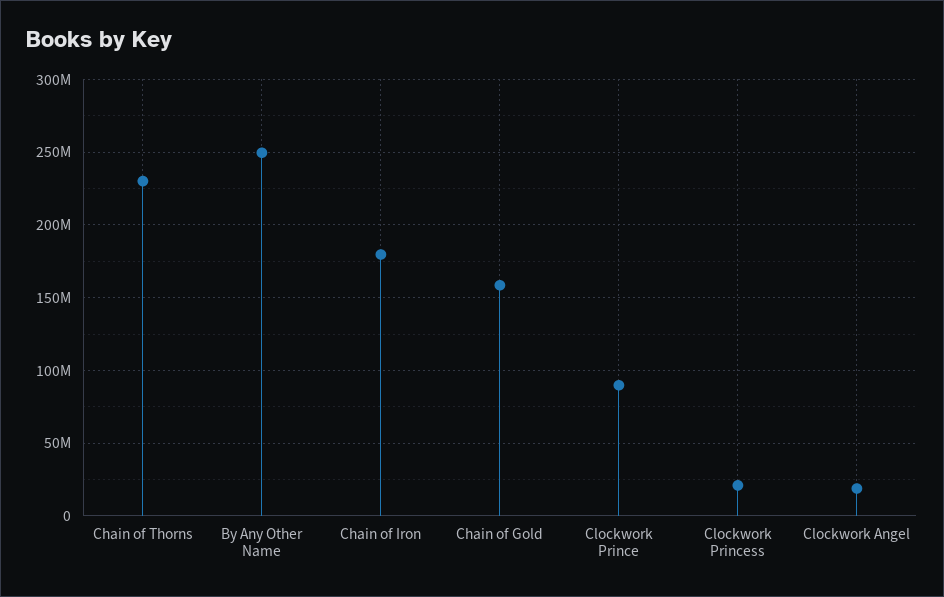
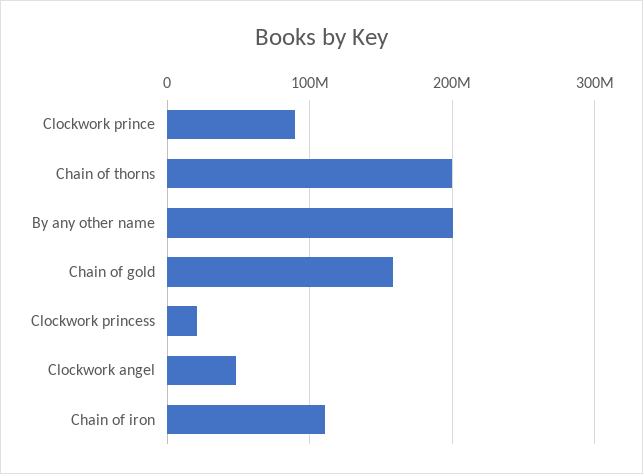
  {
-   "Chain of Thorns": 230000000,
+   "Chain of Thorns": 200000000,
-   "By Any Other Name": 250000000,
+   "By Any Other Name": 200000000,
-   "Chain of Iron": 180000000,
+   "Chain of Iron": 110000000,
    "Chain of Gold": 160000000,
    "Clockwork Prince": 90000000,
    "Clockwork Princess": 20000000,
-   "Clockwork Angel": 20000000
+   "Clockwork Angel": 50000000
  }

